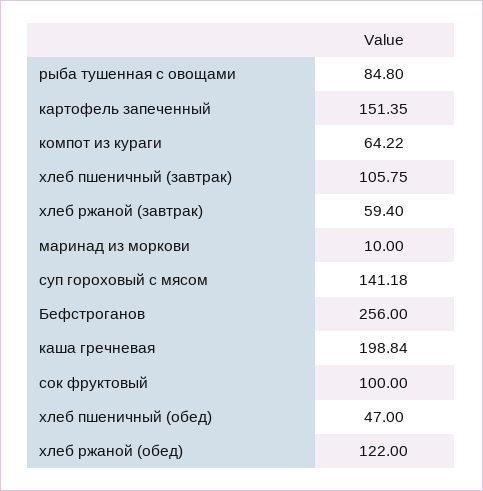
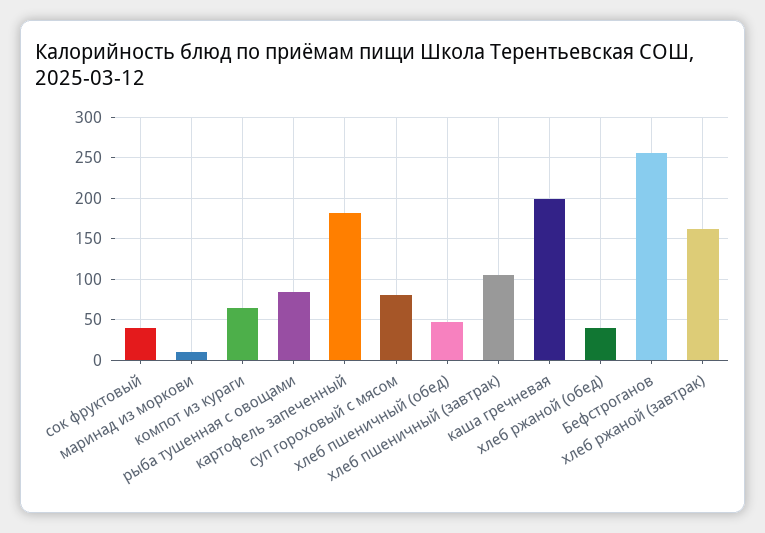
  {
    "рыба тушенная с овощами": 84.8,
-   "картофель запеченный": 151.35,
+   "картофель запеченный": 180,
    "компот из кураги": 64.22,
    "хлеб пшеничный (завтрак)": 105.75,
-   "хлеб ржаной (завтрак)": 59.4,
+   "хлеб ржаной (завтрак)": 160,
    "маринад из моркови": 10,
-   "суп гороховый с мясом": 141.18,
+   "суп гороховый с мясом": 80,
    "Бефстроганов": 256,
    "каша гречневая": 198.84,
-   "сок фруктовый": 100,
+   "сок фруктовый": 40,
    "хлеб пшеничный (обед)": 47,
-   "хлеб ржаной (обед)": 122
+   "хлеб ржаной (обед)": 40
  }

